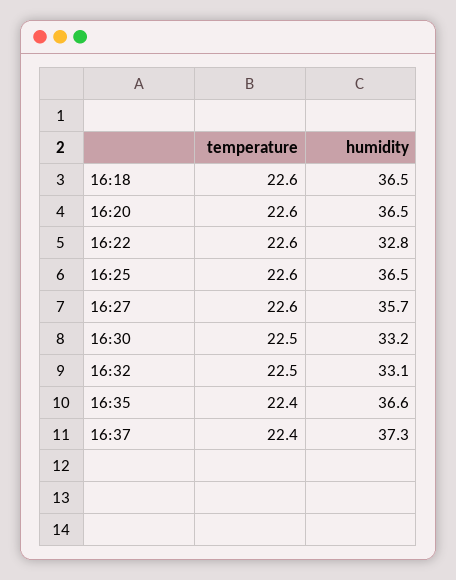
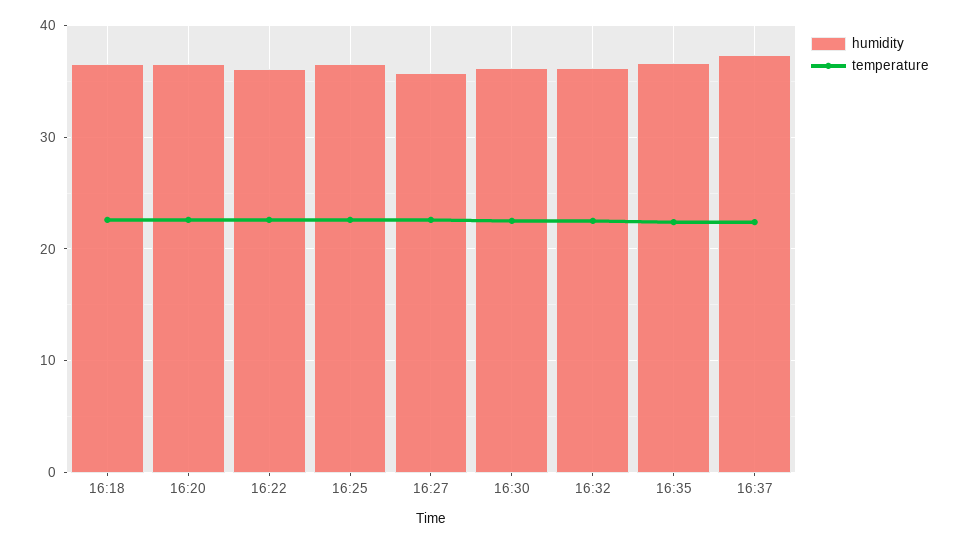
  {
    "temperature": {
      "16:18": 22.6,
      "16:20": 22.6,
      "16:22": 22.6,
      "16:25": 22.6,
      "16:27": 22.6,
      "16:30": 22.5,
      "16:32": 22.5,
      "16:35": 22.4,
      "16:37": 22.4
    },
    "humidity": {
      "16:18": 36.5,
      "16:20": 36.5,
-     "16:22": 32.8,
+     "16:22": 36,
      "16:25": 36.5,
      "16:27": 35.7,
-     "16:30": 33.2,
+     "16:30": 36,
-     "16:32": 33.1,
+     "16:32": 36,
      "16:35": 36.6,
      "16:37": 37.3
    }
  }

